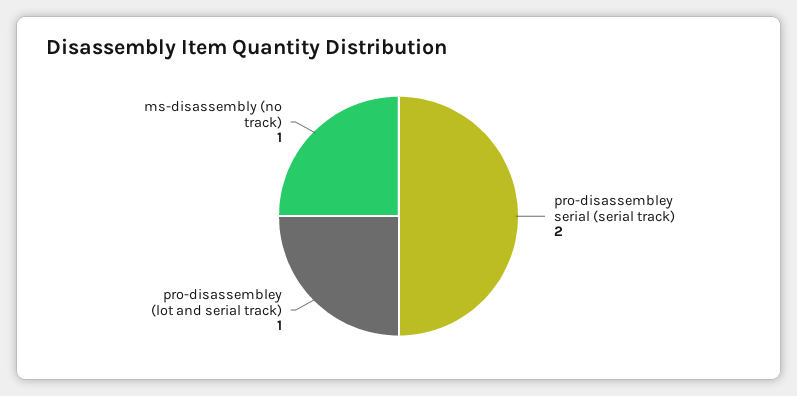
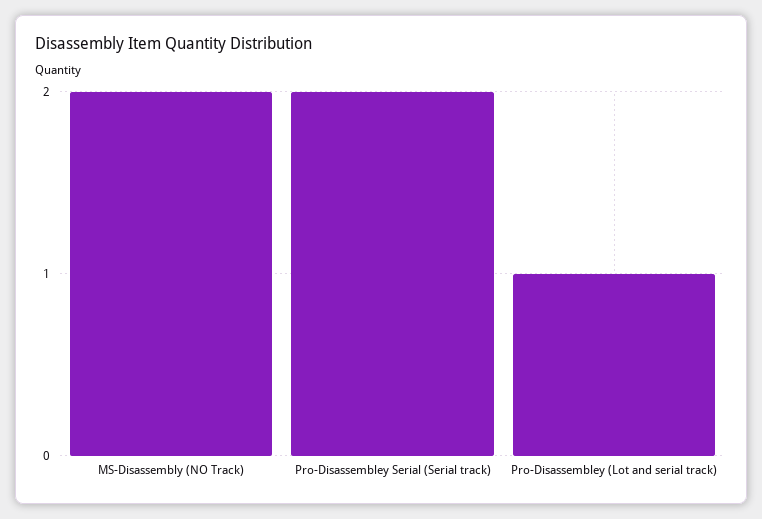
  {
    "pro-disassembley serial (serial track)": 2,
    "pro-disassembley (lot and serial track)": 1,
-   "ms-disassembly (no track)": 1
+   "ms-disassembly (no track)": 2
  }

